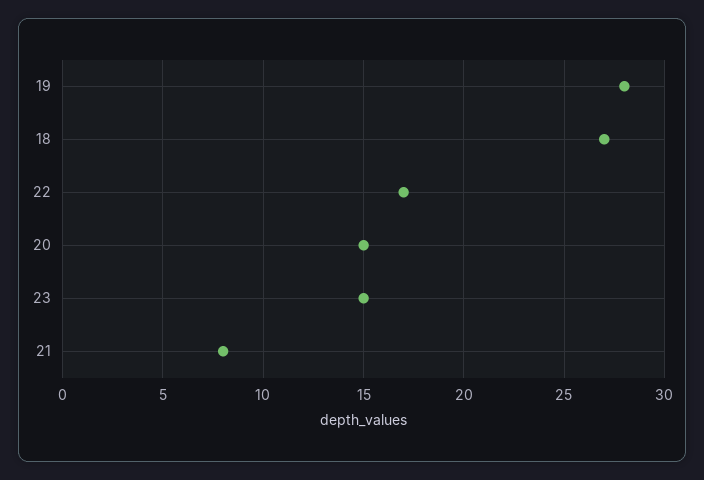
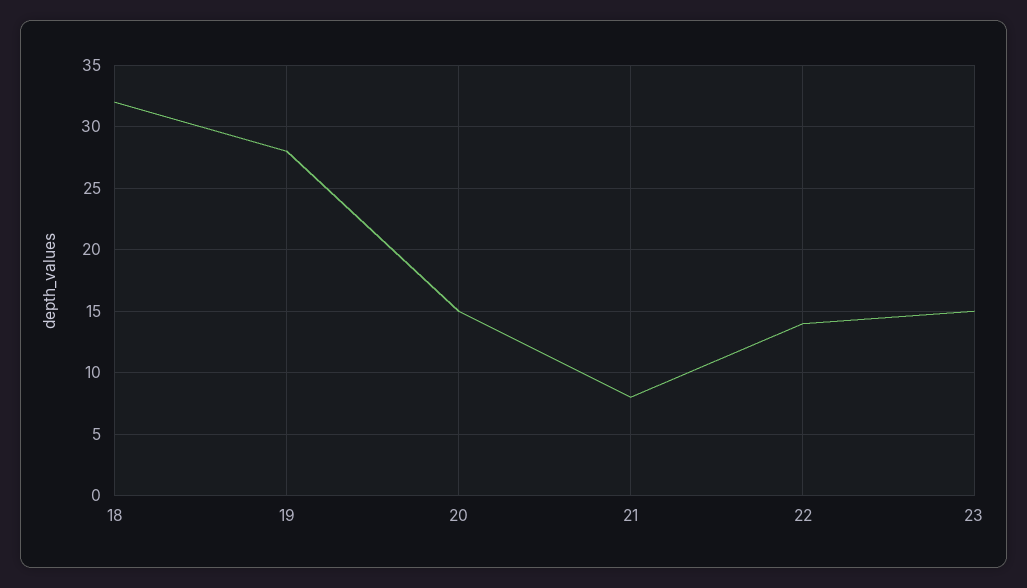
  {
    "19": 28,
-   "18": 27,
+   "18": 32,
-   "22": 17,
+   "22": 14,
    "20": 15,
    "23": 15,
    "21": 8
  }

